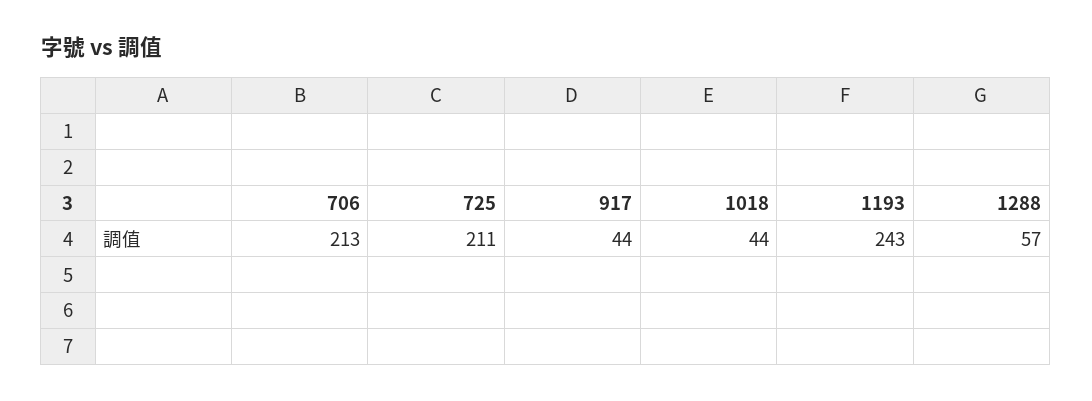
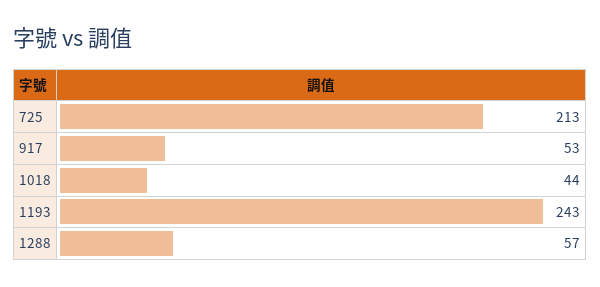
  {
-   "706": 213,
-   "725": 211,
+   "725": 213,
-   "917": 44,
+   "917": 53,
    "1018": 44,
    "1193": 243,
    "1288": 57
  }

